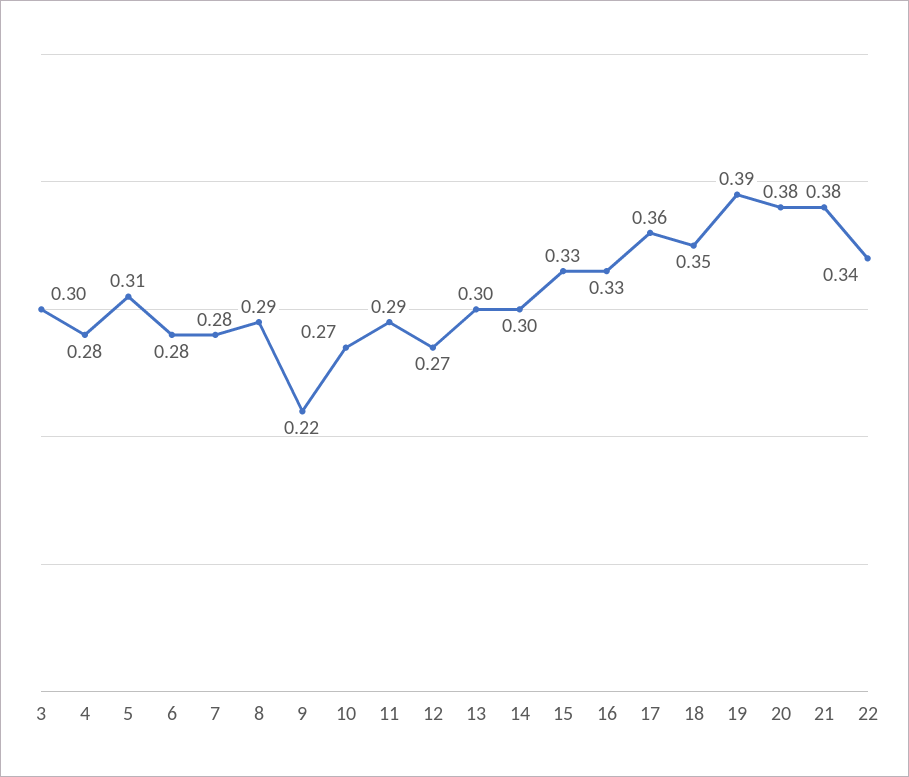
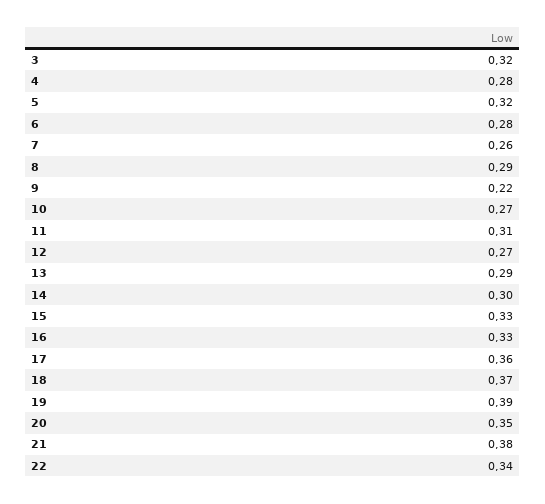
  {
-   "3": 0.3,
+   "3": 0.32,
    "4": 0.28,
-   "5": 0.31,
+   "5": 0.32,
    "6": 0.28,
-   "7": 0.28,
+   "7": 0.26,
    "8": 0.29,
    "9": 0.22,
    "10": 0.27,
-   "11": 0.29,
+   "11": 0.31,
    "12": 0.27,
-   "13": 0.3,
+   "13": 0.29,
    "14": 0.3,
    "15": 0.33,
    "16": 0.33,
    "17": 0.36,
-   "18": 0.35,
+   "18": 0.37,
    "19": 0.39,
-   "20": 0.38,
+   "20": 0.35,
    "21": 0.38,
    "22": 0.34
  }

